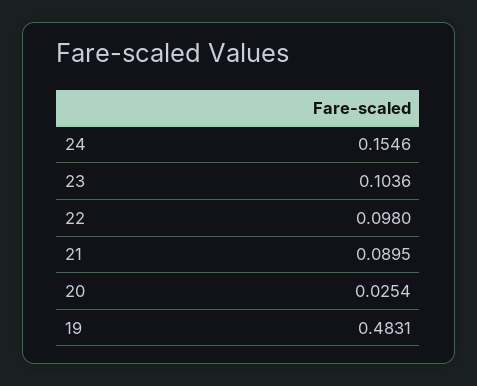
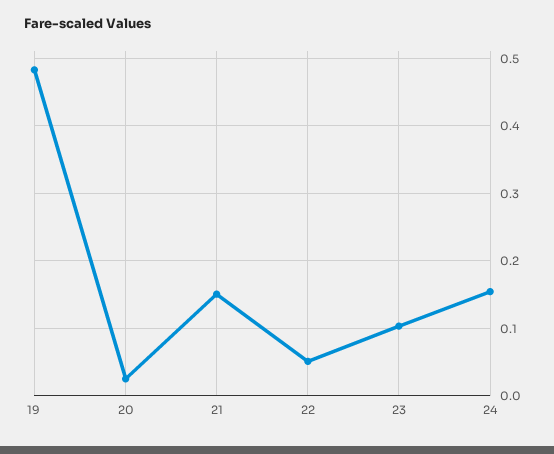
  {
    "24": 0.1546,
    "23": 0.1036,
-   "22": 0.098,
+   "22": 0.05,
-   "21": 0.0895,
+   "21": 0.15,
    "20": 0.0254,
    "19": 0.4831
  }

